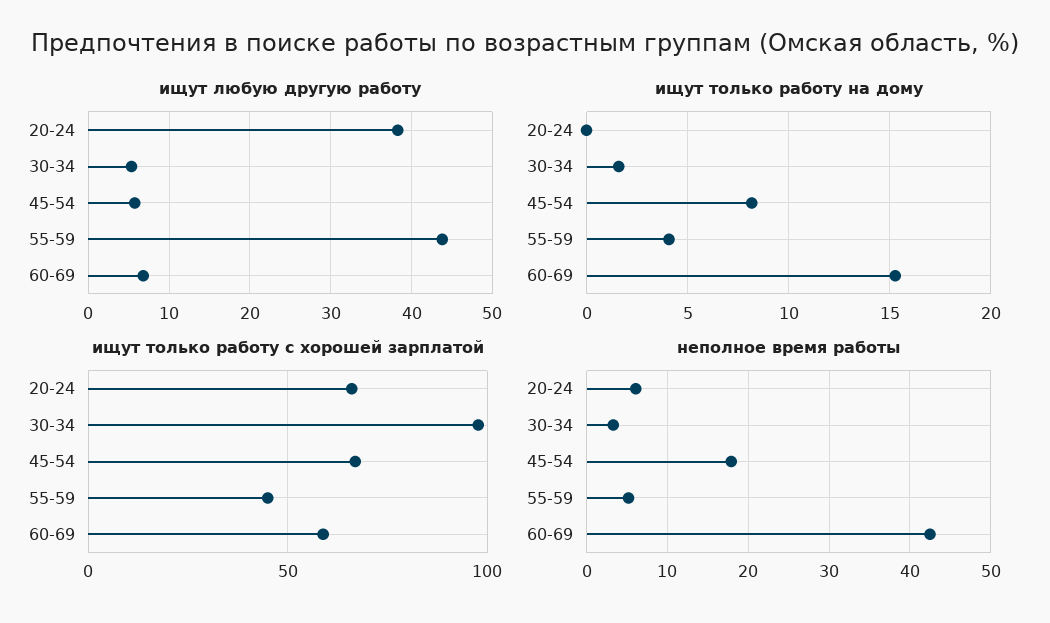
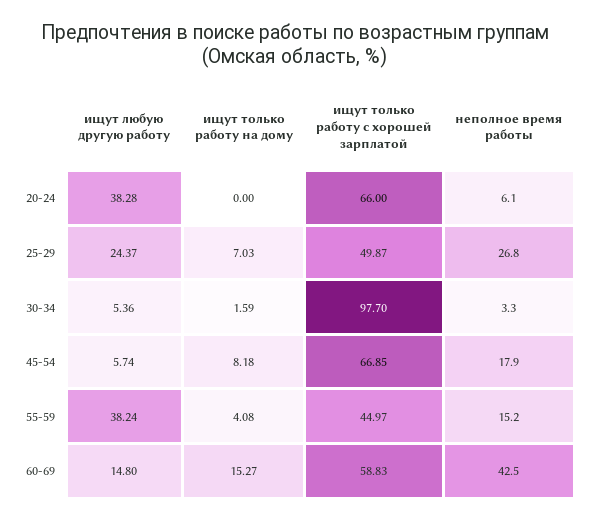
  {
    "ищут любую другую работу": {
      "20-24": 38.28,
      "30-34": 5.36,
      "45-54": 5.74,
-     "55-59": 44,
+     "55-59": 38.24,
-     "60-69": 7
+     "60-69": 14.8,
+     "25-29": 24.37
    },
    "ищут только работу на дому": {
      "20-24": 0,
      "30-34": 1.59,
      "45-54": 8.18,
      "55-59": 4.08,
-     "60-69": 15.27
+     "60-69": 15.27,
+     "25-29": 7.03
    },
    "ищут только работу с хорошей зарплатой": {
      "20-24": 66,
      "30-34": 97.7,
      "45-54": 66.85,
      "55-59": 44.97,
-     "60-69": 58.83
+     "60-69": 58.83,
+     "25-29": 49.87
    },
    "неполное время работы": {
      "20-24": 6.1,
      "30-34": 3.3,
      "45-54": 17.9,
-     "55-59": 5,
+     "55-59": 15.2,
-     "60-69": 42.5
+     "60-69": 42.5,
+     "25-29": 26.8
    }
  }

